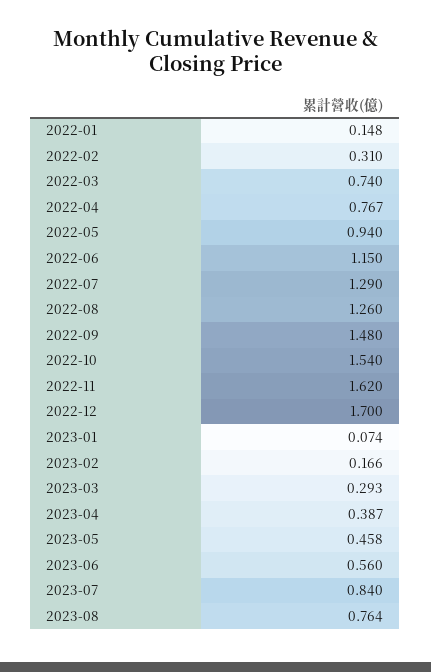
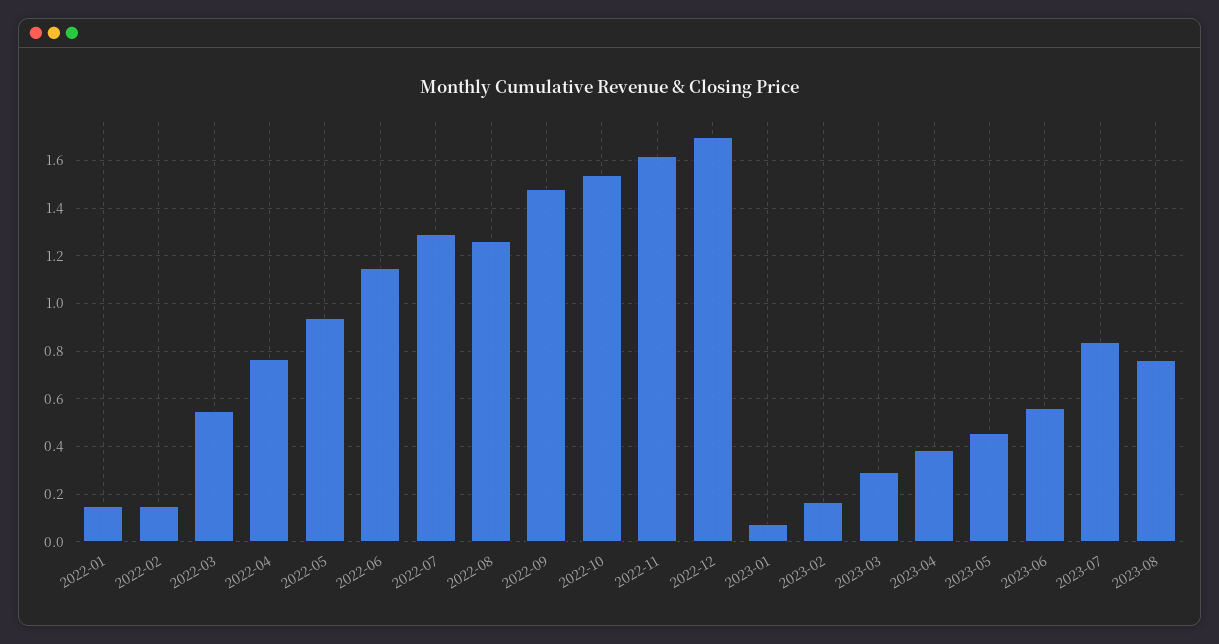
  {
    "2022-01": 0.148,
-   "2022-02": 0.31,
+   "2022-02": 0.15,
-   "2022-03": 0.74,
+   "2022-03": 0.55,
    "2022-04": 0.767,
    "2022-05": 0.94,
    "2022-06": 1.15,
    "2022-07": 1.29,
    "2022-08": 1.26,
    "2022-09": 1.48,
    "2022-10": 1.54,
    "2022-11": 1.62,
    "2022-12": 1.7,
    "2023-01": 0.074,
    "2023-02": 0.166,
    "2023-03": 0.293,
    "2023-04": 0.387,
    "2023-05": 0.458,
    "2023-06": 0.56,
    "2023-07": 0.84,
    "2023-08": 0.764
  }

